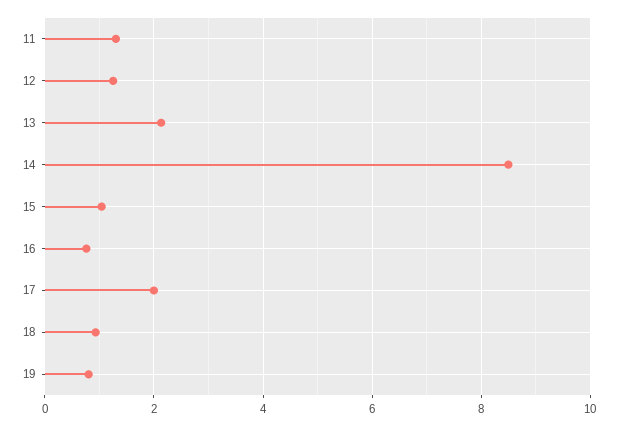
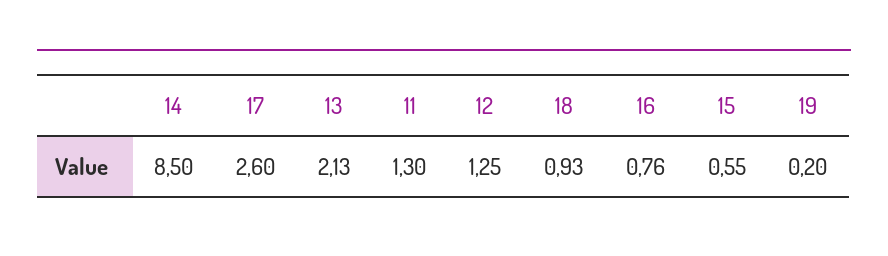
  {
    "11": 1.3,
    "12": 1.25,
    "13": 2.13,
    "14": 8.5,
-   "15": 1,
+   "15": 0.55,
    "16": 0.76,
-   "17": 2,
+   "17": 2.6,
    "18": 0.93,
-   "19": 0.8
+   "19": 0.2
  }

